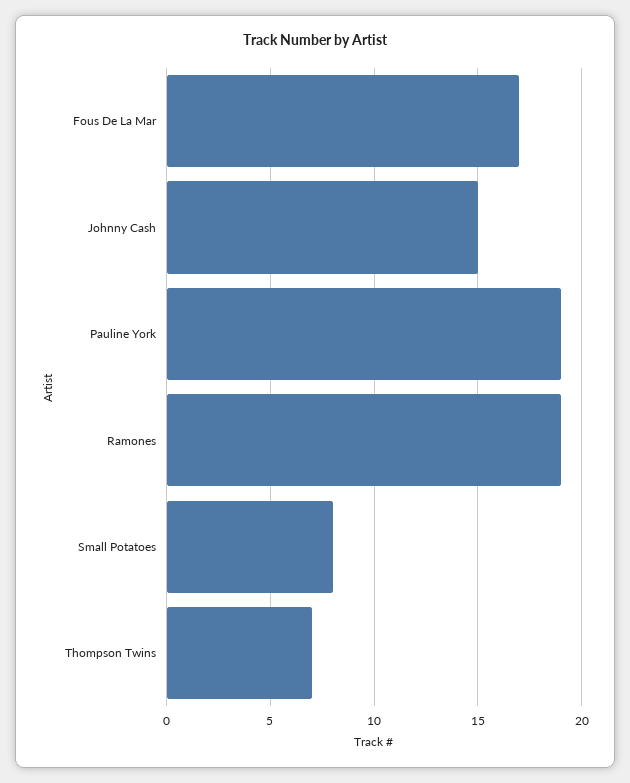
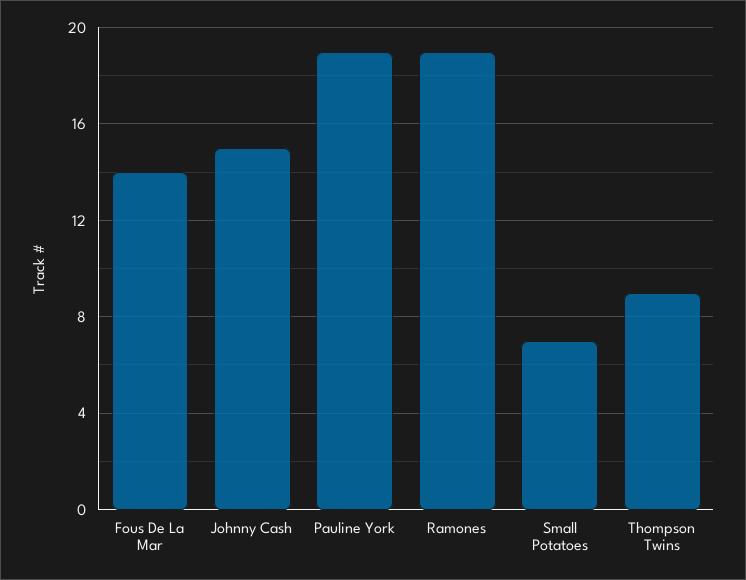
  {
-   "Fous De La Mar": 17,
+   "Fous De La Mar": 14,
    "Johnny Cash": 15,
    "Pauline York": 19,
    "Ramones": 19,
-   "Small Potatoes": 8,
+   "Small Potatoes": 7,
-   "Thompson Twins": 7
+   "Thompson Twins": 9
  }

